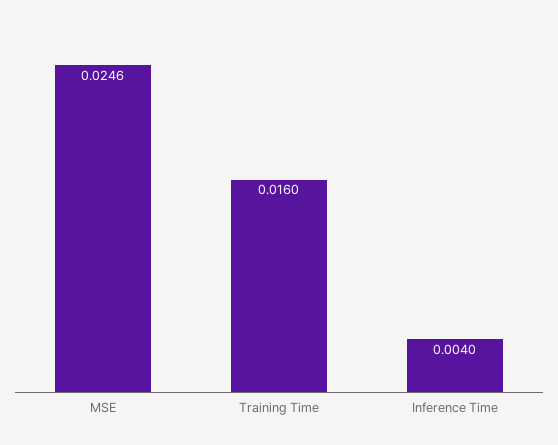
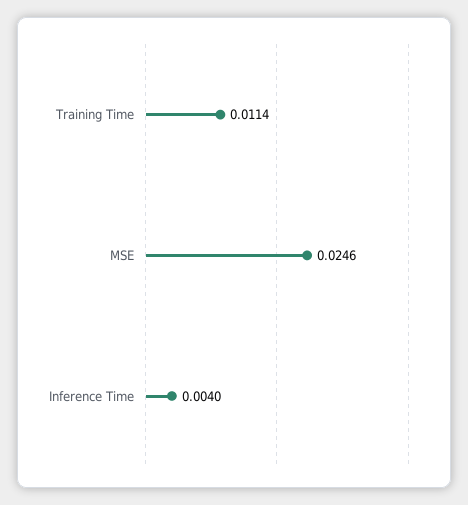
  {
    "MSE": 0.0246,
-   "Training Time": 0.016,
+   "Training Time": 0.0114,
    "Inference Time": 0.004
  }

